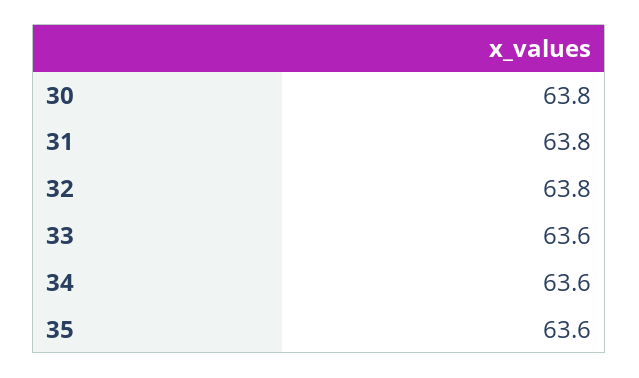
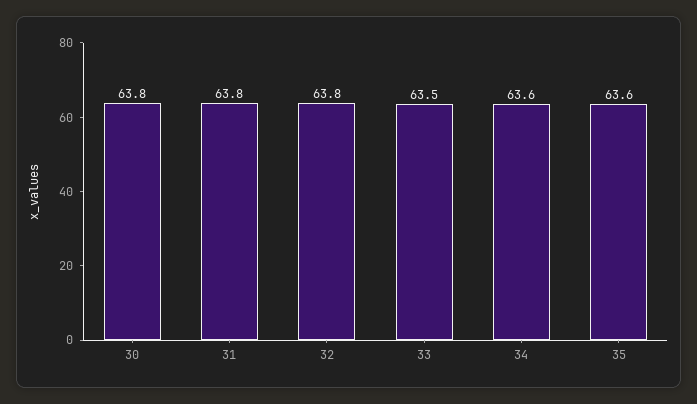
  {
    "30": 63.8,
    "31": 63.8,
    "32": 63.8,
-   "33": 63.6,
+   "33": 63.5,
    "34": 63.6,
    "35": 63.6
  }

